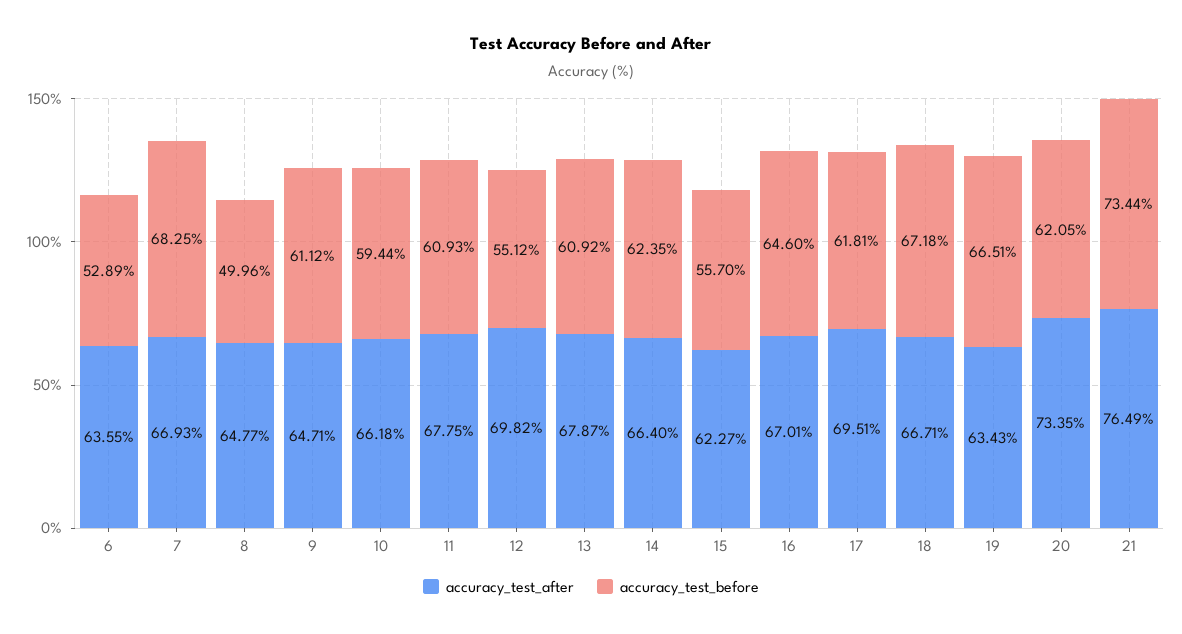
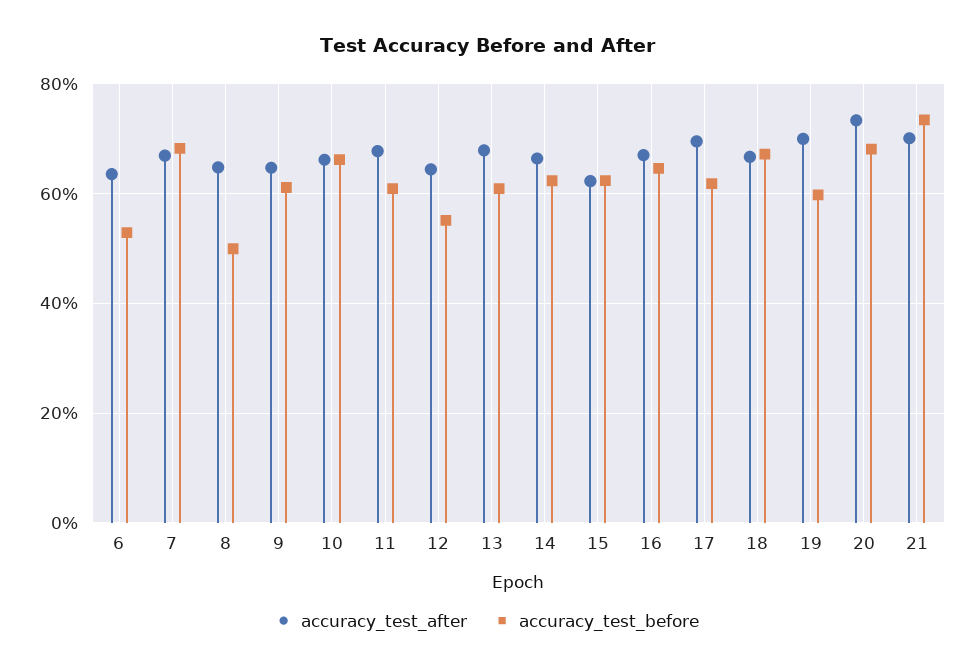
  {
    "accuracy_test_after": {
      "6": 63.55,
      "7": 66.93,
      "8": 64.77,
      "9": 64.71,
      "10": 66.18,
      "11": 67.75,
-     "12": 69.82,
+     "12": 64,
      "13": 67.87,
      "14": 66.4,
      "15": 62.27,
      "16": 67.01,
      "17": 69.51,
      "18": 66.71,
-     "19": 63.43,
+     "19": 70,
      "20": 73.35,
-     "21": 76.49
+     "21": 70
    },
    "accuracy_test_before": {
      "6": 52.89,
      "7": 68.25,
      "8": 49.96,
      "9": 61.12,
-     "10": 59.44,
+     "10": 66,
      "11": 60.93,
      "12": 55.12,
      "13": 60.92,
      "14": 62.35,
-     "15": 55.7,
+     "15": 62,
      "16": 64.6,
      "17": 61.81,
      "18": 67.18,
-     "19": 66.51,
+     "19": 60,
-     "20": 62.05,
+     "20": 68,
      "21": 73.44
    }
  }

